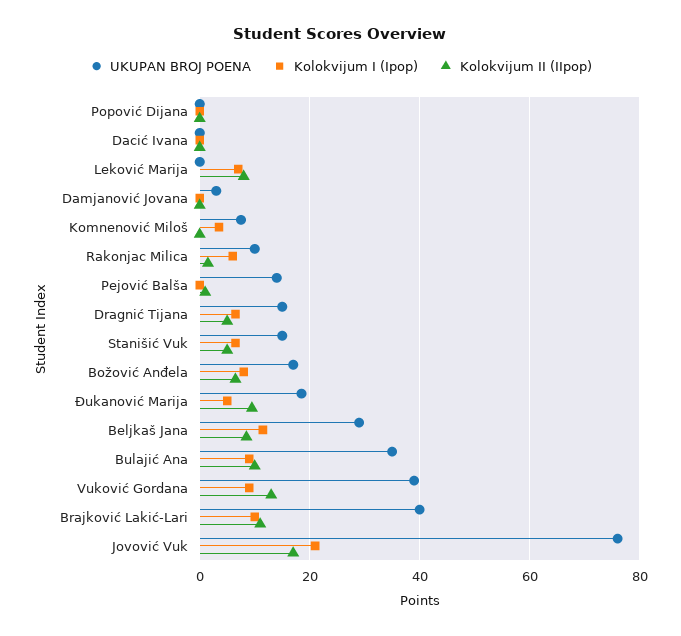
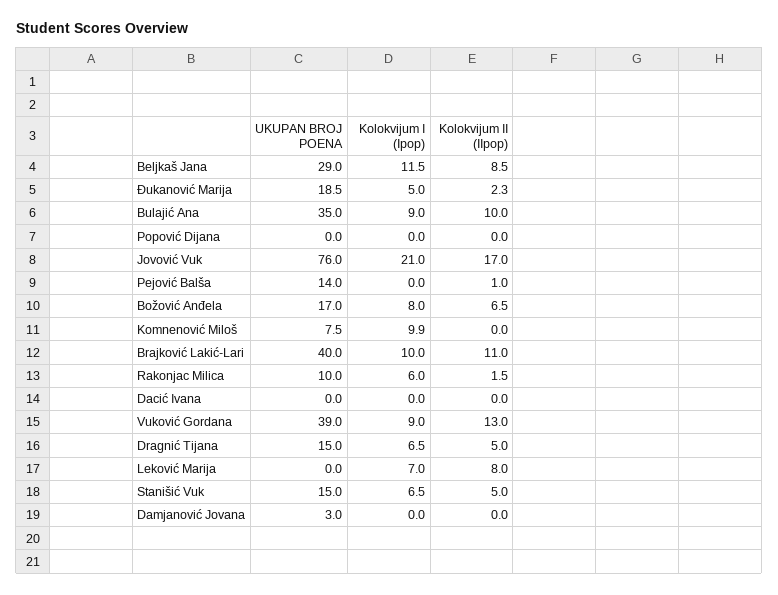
  {
    "UKUPAN BROJ POENA": {
      "Popović Dijana": 0,
      "Dacić Ivana": 0,
      "Leković Marija": 0,
      "Damjanović Jovana": 3,
      "Komnenović Miloš": 7.5,
      "Rakonjac Milica": 10,
      "Pejović Balša": 14,
      "Dragnić Tijana": 15,
      "Stanišić Vuk": 15,
      "Božović Anđela": 17,
      "Đukanović Marija": 18.5,
      "Beljkaš Jana": 29,
      "Bulajić Ana": 35,
      "Vuković Gordana": 39,
      "Brajković Lakić-Lari": 40,
      "Jovović Vuk": 76
    },
    "Kolokvijum I (Ipop)": {
      "Popović Dijana": 0,
      "Dacić Ivana": 0,
      "Leković Marija": 7,
      "Damjanović Jovana": 0,
-     "Komnenović Miloš": 4,
+     "Komnenović Miloš": 9.9,
      "Rakonjac Milica": 6,
      "Pejović Balša": 0,
      "Dragnić Tijana": 6.5,
      "Stanišić Vuk": 6.5,
      "Božović Anđela": 8,
      "Đukanović Marija": 5,
      "Beljkaš Jana": 11.5,
      "Bulajić Ana": 9,
      "Vuković Gordana": 9,
      "Brajković Lakić-Lari": 10,
      "Jovović Vuk": 21
    },
    "Kolokvijum II (IIpop)": {
      "Popović Dijana": 0,
      "Dacić Ivana": 0,
      "Leković Marija": 8,
      "Damjanović Jovana": 0,
      "Komnenović Miloš": 0,
      "Rakonjac Milica": 1.5,
      "Pejović Balša": 1,
      "Dragnić Tijana": 5,
      "Stanišić Vuk": 5,
      "Božović Anđela": 6.5,
-     "Đukanović Marija": 10,
+     "Đukanović Marija": 2.3,
      "Beljkaš Jana": 8.5,
      "Bulajić Ana": 10,
      "Vuković Gordana": 13,
      "Brajković Lakić-Lari": 11,
      "Jovović Vuk": 17
    }
  }

